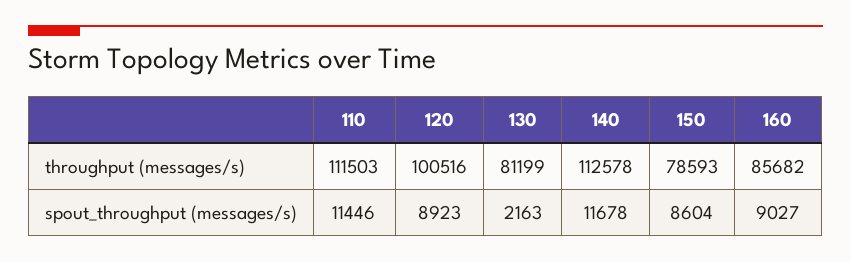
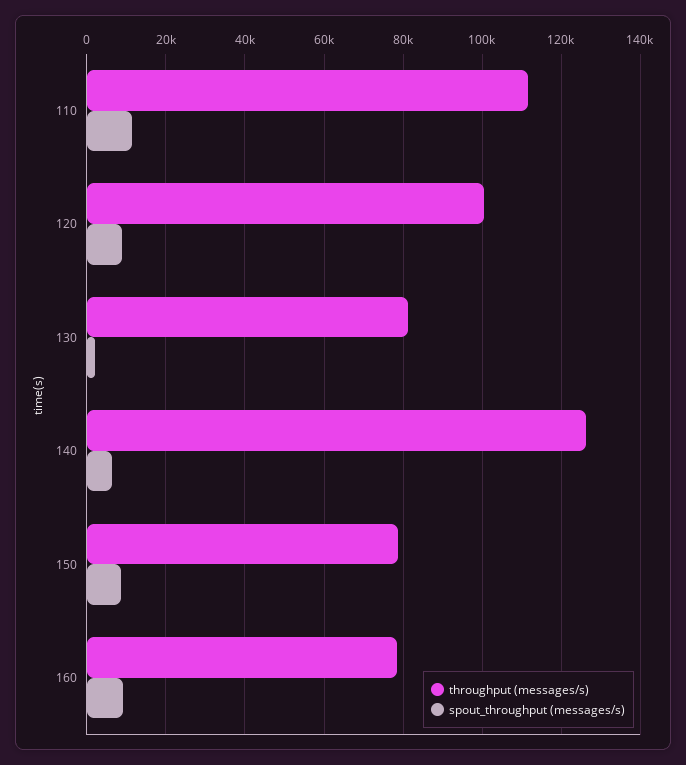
  {
    "throughput (messages/s)": {
      "110": 111503,
      "120": 100516,
      "130": 81199,
-     "140": 112578,
+     "140": 126000,
      "150": 78593,
-     "160": 85682
+     "160": 78000
    },
    "spout_throughput (messages/s)": {
      "110": 11446,
      "120": 8923,
      "130": 2163,
-     "140": 11678,
+     "140": 6000,
      "150": 8604,
      "160": 9027
    }
  }

